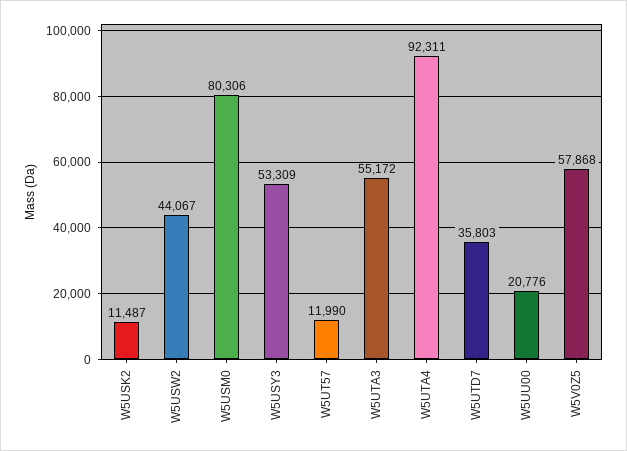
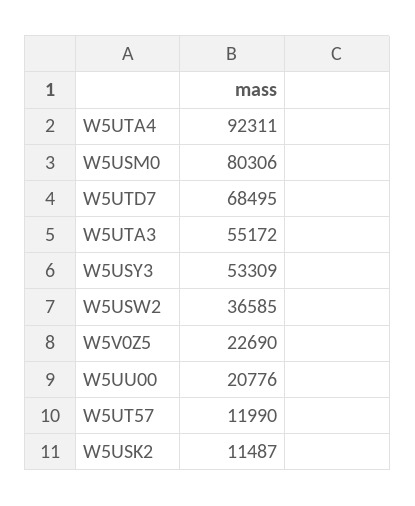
  {
    "W5USK2": 11487,
-   "W5USW2": 44067,
+   "W5USW2": 36585,
    "W5USM0": 80306,
    "W5USY3": 53309,
    "W5UT57": 11990,
    "W5UTA3": 55172,
    "W5UTA4": 92311,
-   "W5UTD7": 35803,
+   "W5UTD7": 68495,
    "W5UU00": 20776,
-   "W5V0Z5": 57868
+   "W5V0Z5": 22690
  }

